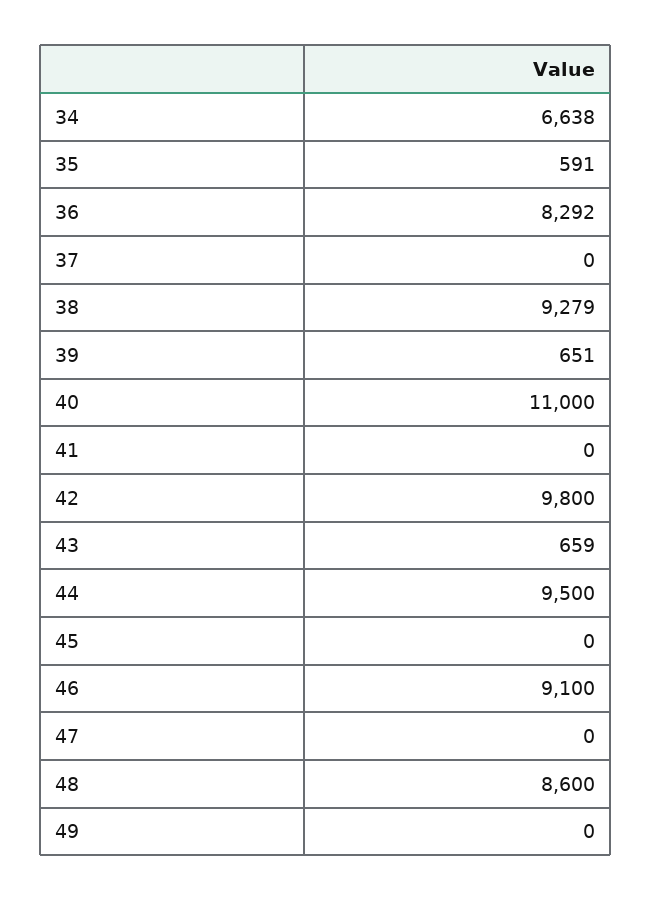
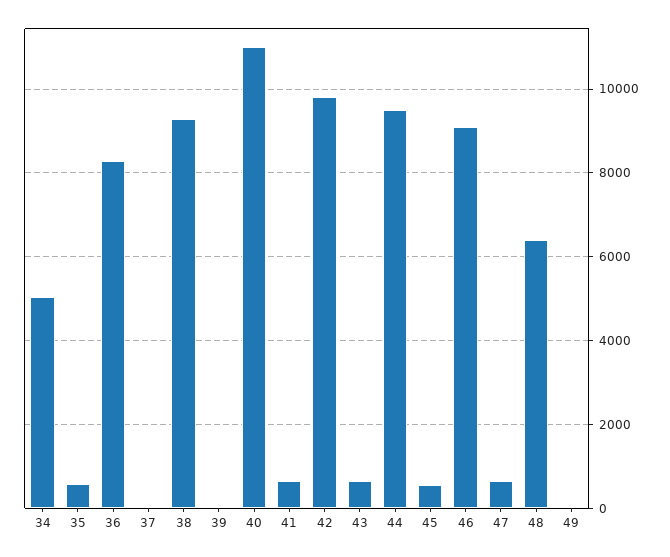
  {
-   "34": 6638,
+   "34": 5000,
    "35": 591,
    "36": 8292,
    "37": 0,
    "38": 9279,
-   "39": 651,
+   "39": 0,
    "40": 11000,
-   "41": 0,
+   "41": 600,
    "42": 9800,
    "43": 659,
    "44": 9500,
-   "45": 0,
+   "45": 600,
    "46": 9100,
-   "47": 0,
+   "47": 600,
-   "48": 8600,
+   "48": 6400,
    "49": 0
  }

